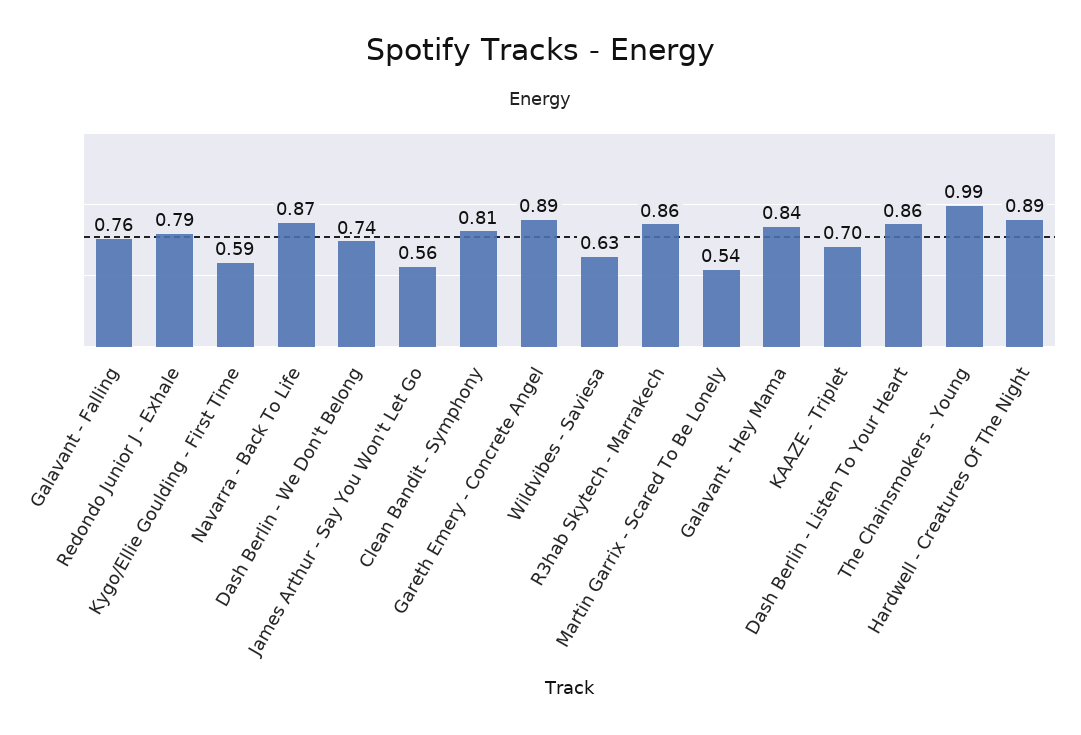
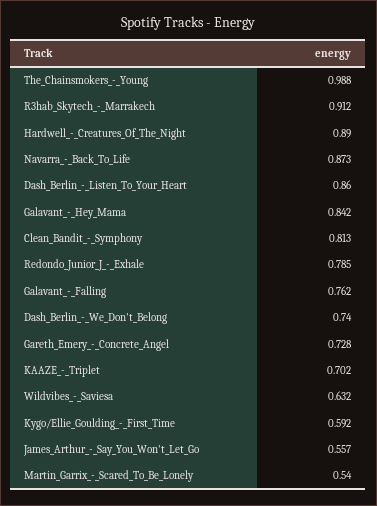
  {
    "Galavant - Falling": 0.762,
    "Redondo Junior J - Exhale": 0.785,
    "Kygo/Ellie Goulding - First Time": 0.592,
    "Navarra - Back To Life": 0.873,
    "Dash Berlin - We Don't Belong": 0.74,
    "James Arthur - Say You Won't Let Go": 0.557,
    "Clean Bandit - Symphony": 0.813,
-   "Gareth Emery - Concrete Angel": 0.89,
+   "Gareth Emery - Concrete Angel": 0.728,
    "Wildvibes - Saviesa": 0.632,
-   "R3hab Skytech - Marrakech": 0.86,
+   "R3hab Skytech - Marrakech": 0.912,
    "Martin Garrix - Scared To Be Lonely": 0.54,
    "Galavant - Hey Mama": 0.842,
    "KAAZE - Triplet": 0.702,
    "Dash Berlin - Listen To Your Heart": 0.86,
    "The Chainsmokers - Young": 0.988,
    "Hardwell - Creatures Of The Night": 0.89
  }

